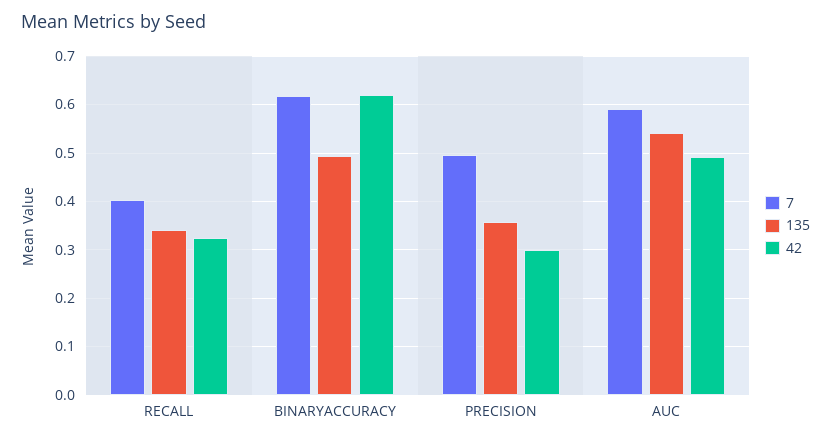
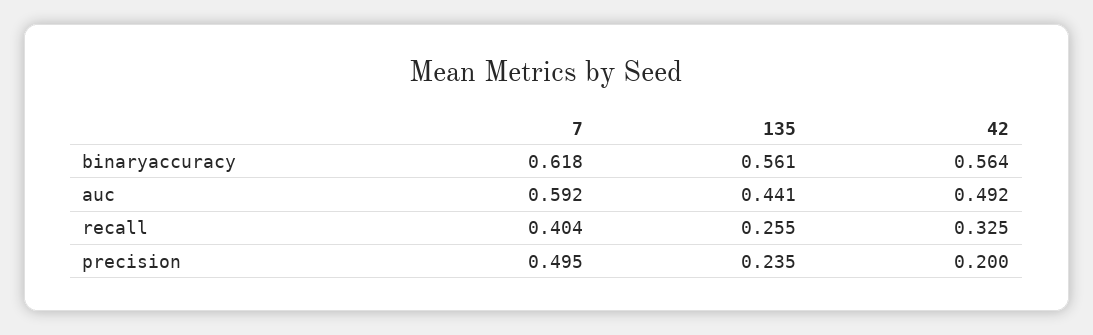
  {
    "7": {
      "RECALL": 0.404,
      "BINARYACCURACY": 0.618,
      "PRECISION": 0.495,
      "AUC": 0.592
    },
    "135": {
-     "RECALL": 0.34,
+     "RECALL": 0.255,
-     "BINARYACCURACY": 0.5,
+     "BINARYACCURACY": 0.561,
-     "PRECISION": 0.36,
+     "PRECISION": 0.235,
-     "AUC": 0.54
+     "AUC": 0.441
    },
    "42": {
      "RECALL": 0.325,
-     "BINARYACCURACY": 0.62,
+     "BINARYACCURACY": 0.564,
-     "PRECISION": 0.3,
+     "PRECISION": 0.2,
      "AUC": 0.492
    }
  }

